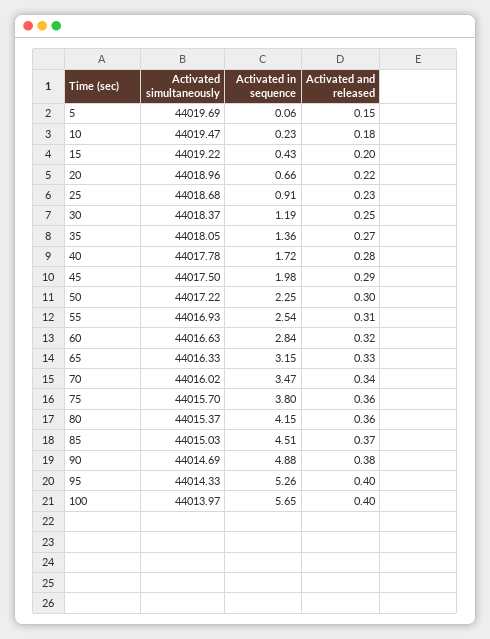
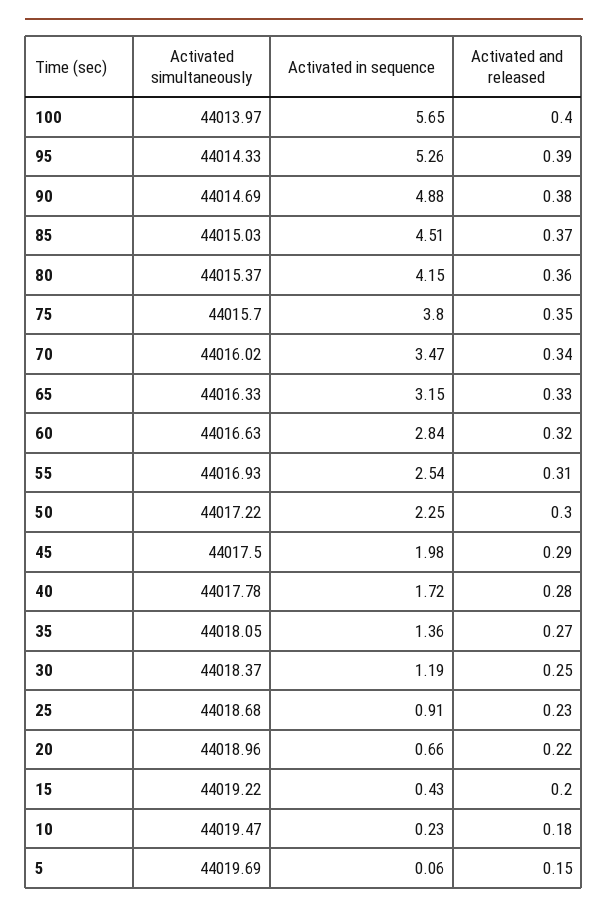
  {
    "Activated simultaneously": {
      "5": 44019.69,
      "10": 44019.47,
      "15": 44019.22,
      "20": 44018.96,
      "25": 44018.68,
      "30": 44018.37,
      "35": 44018.05,
      "40": 44017.78,
      "45": 44017.5,
      "50": 44017.22,
      "55": 44016.93,
      "60": 44016.63,
      "65": 44016.33,
      "70": 44016.02,
      "75": 44015.7,
      "80": 44015.37,
      "85": 44015.03,
      "90": 44014.69,
      "95": 44014.33,
      "100": 44013.97
    },
    "Activated in sequence": {
      "5": 0.06,
      "10": 0.23,
      "15": 0.43,
      "20": 0.66,
      "25": 0.91,
      "30": 1.19,
      "35": 1.36,
      "40": 1.72,
      "45": 1.98,
      "50": 2.25,
      "55": 2.54,
      "60": 2.84,
      "65": 3.15,
      "70": 3.47,
      "75": 3.8,
      "80": 4.15,
      "85": 4.51,
      "90": 4.88,
      "95": 5.26,
      "100": 5.65
    },
    "Activated and released": {
      "5": 0.15,
      "10": 0.18,
      "15": 0.2,
      "20": 0.22,
      "25": 0.23,
      "30": 0.25,
      "35": 0.27,
      "40": 0.28,
      "45": 0.29,
      "50": 0.3,
      "55": 0.31,
      "60": 0.32,
      "65": 0.33,
      "70": 0.34,
-     "75": 0.36,
+     "75": 0.35,
      "80": 0.36,
      "85": 0.37,
      "90": 0.38,
-     "95": 0.4,
+     "95": 0.39,
      "100": 0.4
    }
  }

